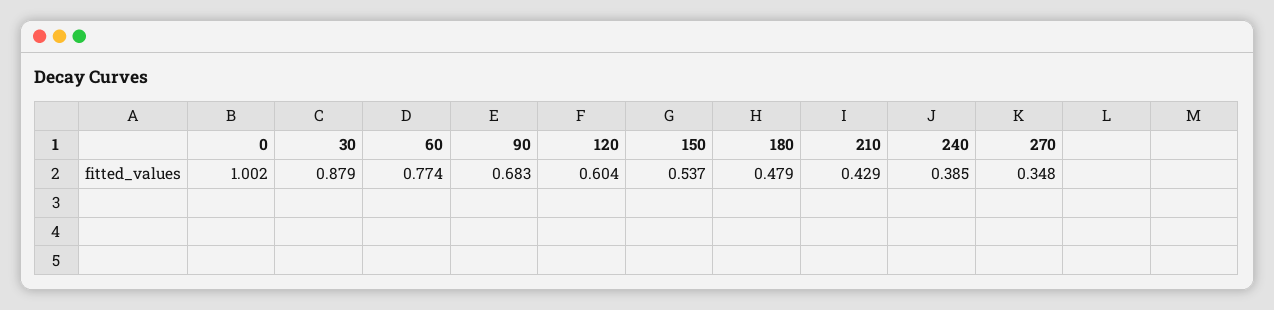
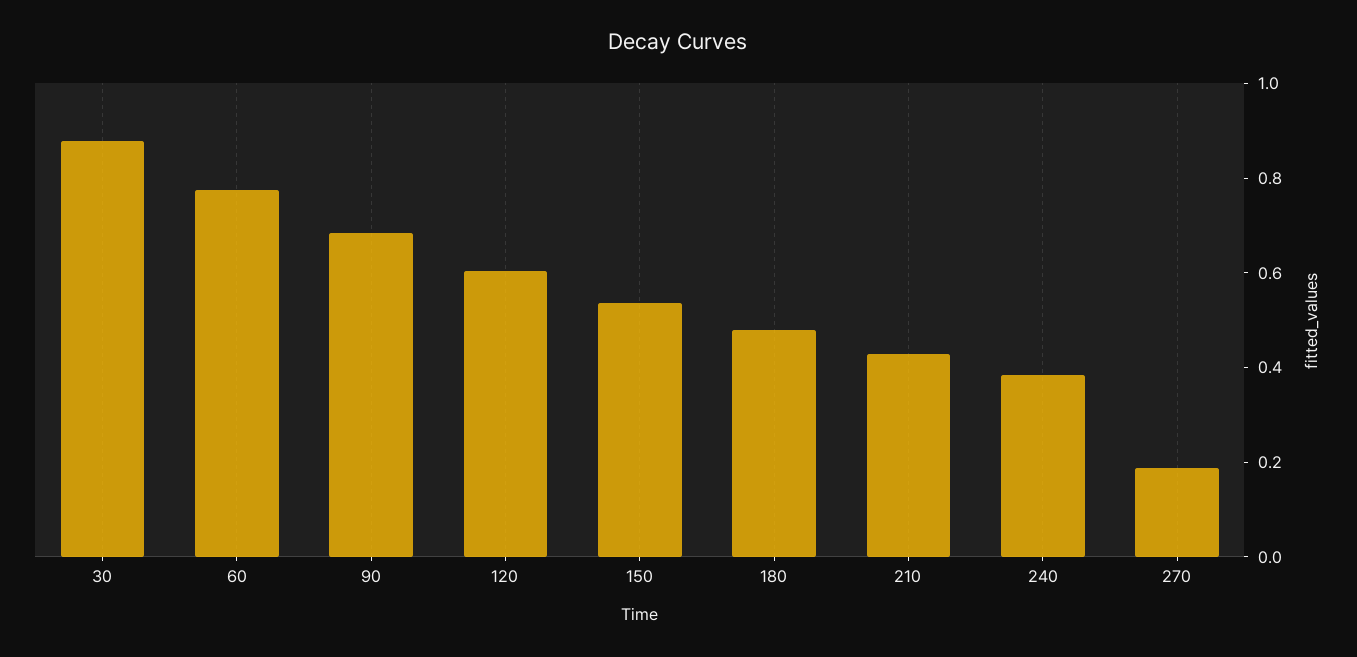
  {
-   "0": 1.002,
    "30": 0.879,
    "60": 0.774,
    "90": 0.683,
    "120": 0.604,
    "150": 0.537,
    "180": 0.479,
    "210": 0.429,
    "240": 0.385,
-   "270": 0.348
+   "270": 0.2
  }

